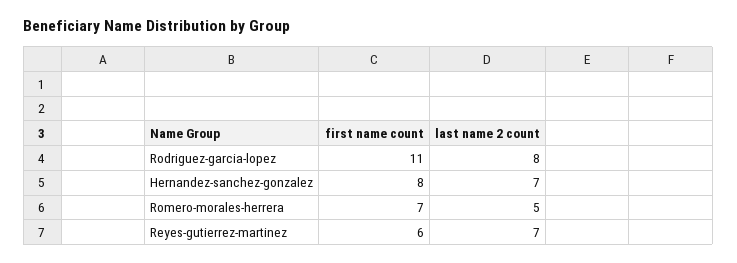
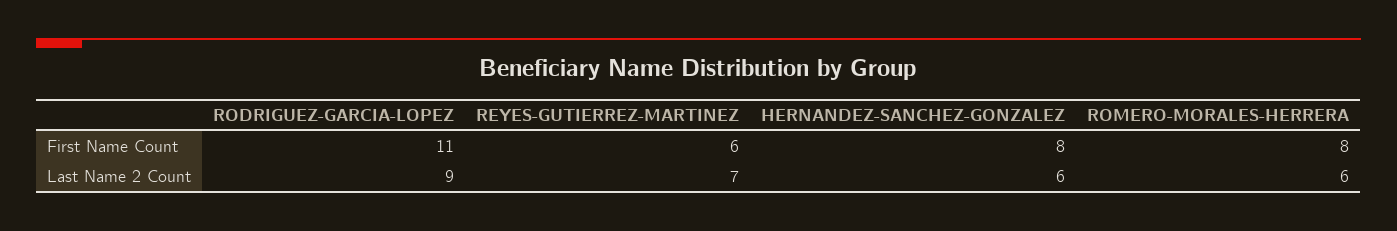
  {
    "first name count": {
      "Rodriguez-garcia-lopez": 11,
      "Hernandez-sanchez-gonzalez": 8,
-     "Romero-morales-herrera": 7,
+     "Romero-morales-herrera": 8,
      "Reyes-gutierrez-martinez": 6
    },
    "last name 2 count": {
-     "Rodriguez-garcia-lopez": 8,
+     "Rodriguez-garcia-lopez": 9,
-     "Hernandez-sanchez-gonzalez": 7,
+     "Hernandez-sanchez-gonzalez": 6,
-     "Romero-morales-herrera": 5,
+     "Romero-morales-herrera": 6,
      "Reyes-gutierrez-martinez": 7
    }
  }

